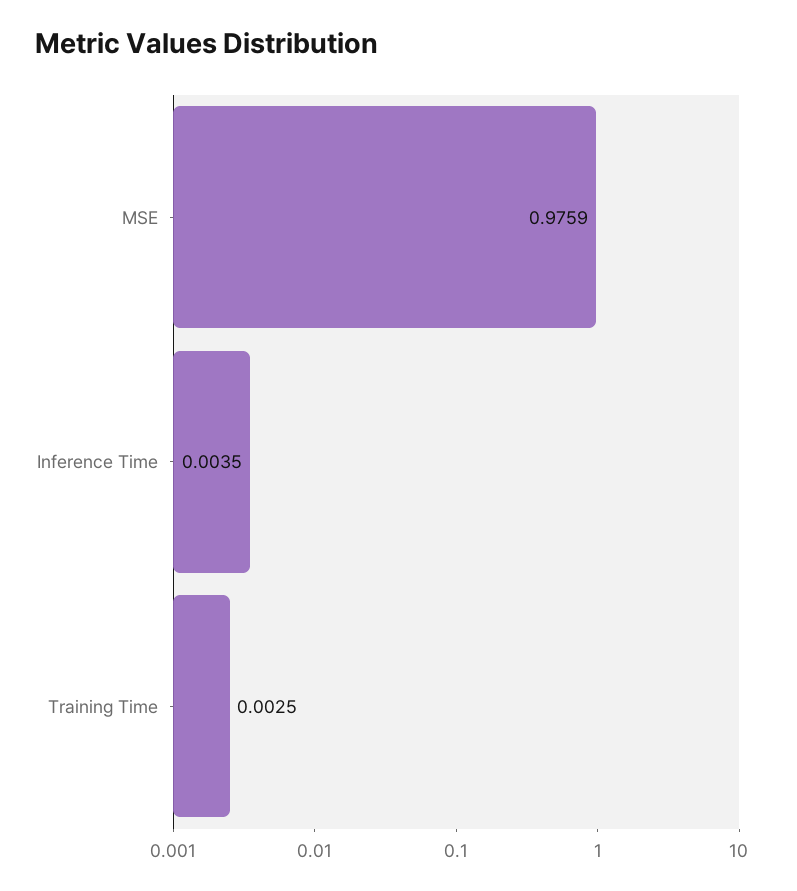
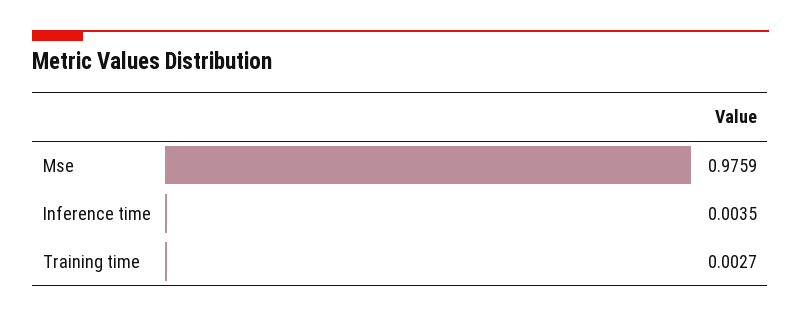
  {
    "MSE": 0.9759,
    "Inference Time": 0.0035,
-   "Training Time": 0.0025
+   "Training Time": 0.0027
  }

